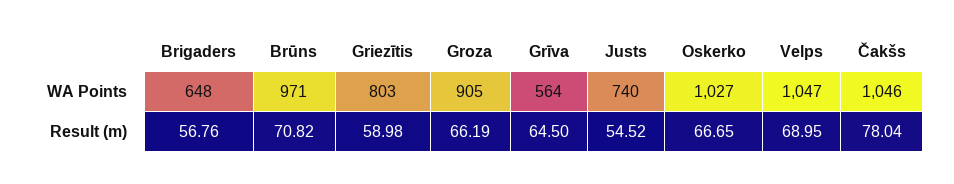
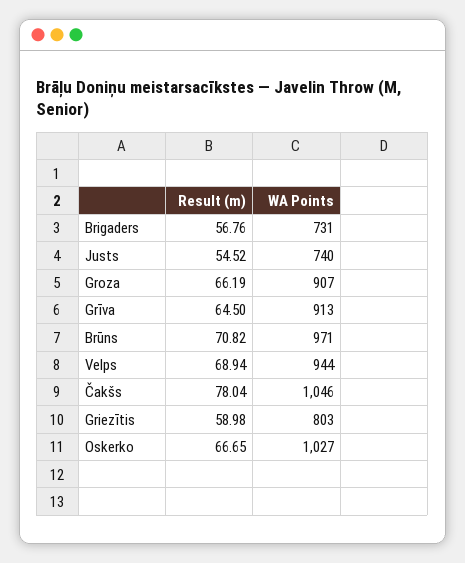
  {
    "Brigaders": {
-     "WA Points": 648,
+     "WA Points": 731,
      "Result (m)": 56.76
    },
    "Brūns": {
      "WA Points": 971,
      "Result (m)": 70.82
    },
    "Griezītis": {
      "WA Points": 803,
      "Result (m)": 58.98
    },
    "Groza": {
-     "WA Points": 905,
+     "WA Points": 907,
      "Result (m)": 66.19
    },
    "Grīva": {
-     "WA Points": 564,
+     "WA Points": 913,
      "Result (m)": 64.5
    },
    "Justs": {
      "WA Points": 740,
      "Result (m)": 54.52
    },
    "Oskerko": {
      "WA Points": 1027,
      "Result (m)": 66.65
    },
    "Velps": {
-     "WA Points": 1047,
+     "WA Points": 944,
-     "Result (m)": 68.95
+     "Result (m)": 68.94
    },
    "Čakšs": {
      "WA Points": 1046,
      "Result (m)": 78.04
    }
  }

